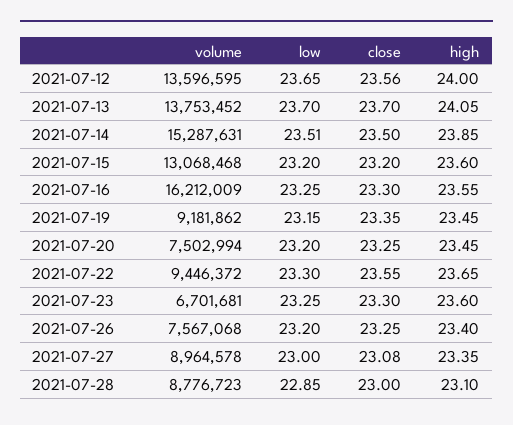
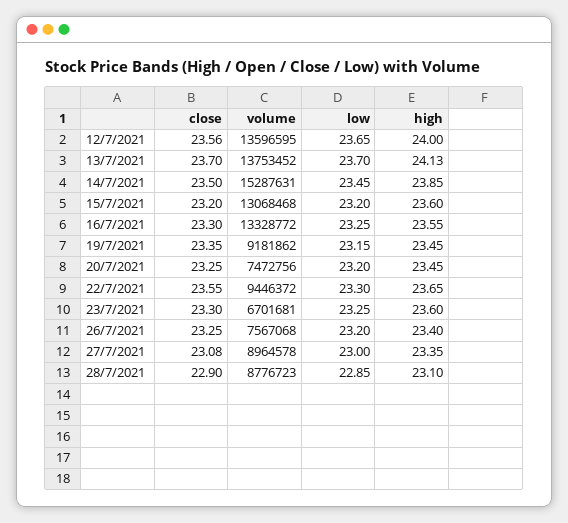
  {
    "volume": {
      "2021-07-12": 13596595,
      "2021-07-13": 13753452,
      "2021-07-14": 15287631,
      "2021-07-15": 13068468,
-     "2021-07-16": 16212009,
+     "2021-07-16": 13328772,
      "2021-07-19": 9181862,
-     "2021-07-20": 7502994,
+     "2021-07-20": 7472756,
      "2021-07-22": 9446372,
      "2021-07-23": 6701681,
      "2021-07-26": 7567068,
      "2021-07-27": 8964578,
      "2021-07-28": 8776723
    },
    "low": {
      "2021-07-12": 23.65,
      "2021-07-13": 23.7,
-     "2021-07-14": 23.51,
+     "2021-07-14": 23.45,
      "2021-07-15": 23.2,
      "2021-07-16": 23.25,
      "2021-07-19": 23.15,
      "2021-07-20": 23.2,
      "2021-07-22": 23.3,
      "2021-07-23": 23.25,
      "2021-07-26": 23.2,
      "2021-07-27": 23,
      "2021-07-28": 22.85
    },
    "close": {
      "2021-07-12": 23.56,
      "2021-07-13": 23.7,
      "2021-07-14": 23.5,
      "2021-07-15": 23.2,
      "2021-07-16": 23.3,
      "2021-07-19": 23.35,
      "2021-07-20": 23.25,
      "2021-07-22": 23.55,
      "2021-07-23": 23.3,
      "2021-07-26": 23.25,
      "2021-07-27": 23.08,
-     "2021-07-28": 23
+     "2021-07-28": 22.9
    },
    "high": {
      "2021-07-12": 24,
-     "2021-07-13": 24.05,
+     "2021-07-13": 24.13,
      "2021-07-14": 23.85,
      "2021-07-15": 23.6,
      "2021-07-16": 23.55,
      "2021-07-19": 23.45,
      "2021-07-20": 23.45,
      "2021-07-22": 23.65,
      "2021-07-23": 23.6,
      "2021-07-26": 23.4,
      "2021-07-27": 23.35,
      "2021-07-28": 23.1
    }
  }

